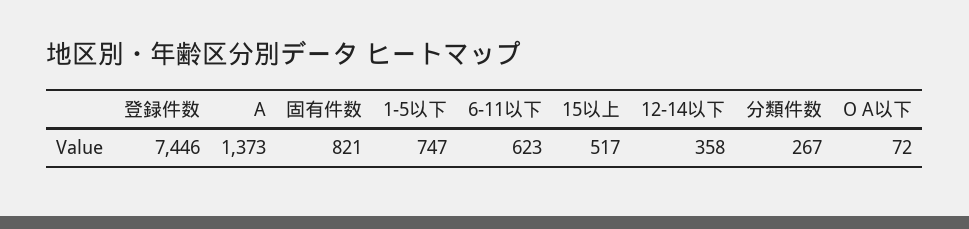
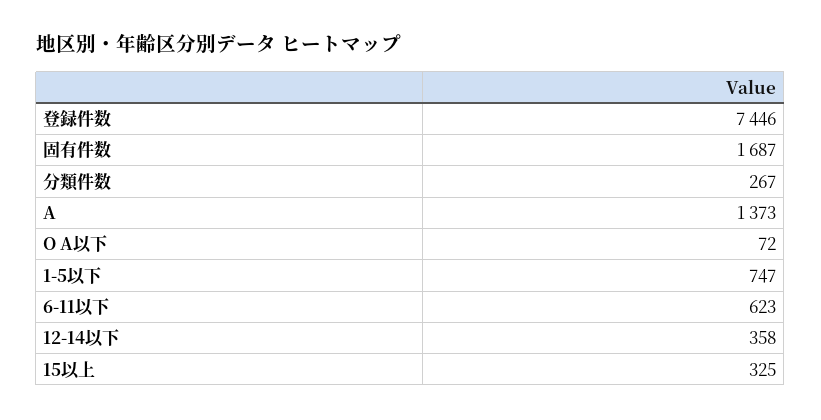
  {
    "登録件数": 7446,
    "A": 1373,
-   "固有件数": 821,
+   "固有件数": 1687,
    "1-5以下": 747,
    "6-11以下": 623,
-   "15以上": 517,
+   "15以上": 325,
    "12-14以下": 358,
    "分類件数": 267,
    "O A以下": 72
  }

